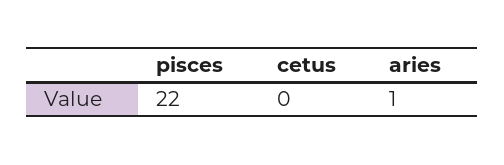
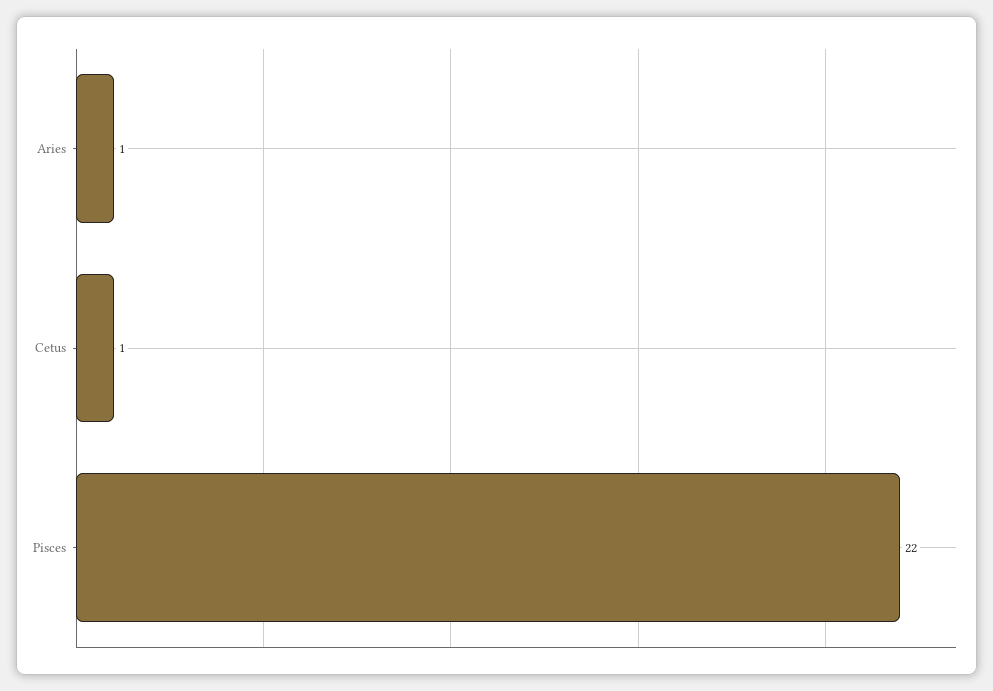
  {
    "pisces": 22,
-   "cetus": 0,
+   "cetus": 1,
    "aries": 1
  }

